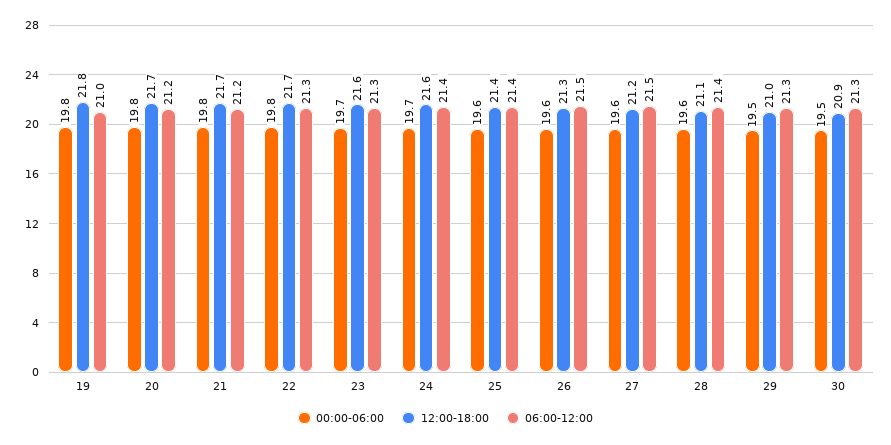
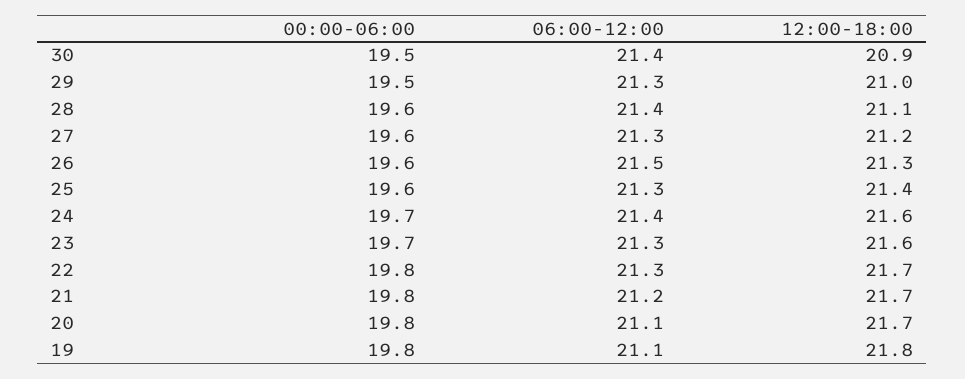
  {
    "00:00-06:00": {
      "19": 19.8,
      "20": 19.8,
      "21": 19.8,
      "22": 19.8,
      "23": 19.7,
      "24": 19.7,
      "25": 19.6,
      "26": 19.6,
      "27": 19.6,
      "28": 19.6,
      "29": 19.5,
      "30": 19.5
    },
    "12:00-18:00": {
      "19": 21.8,
      "20": 21.7,
      "21": 21.7,
      "22": 21.7,
      "23": 21.6,
      "24": 21.6,
      "25": 21.4,
      "26": 21.3,
      "27": 21.2,
      "28": 21.1,
      "29": 21,
      "30": 20.9
    },
    "06:00-12:00": {
-     "19": 21,
+     "19": 21.1,
-     "20": 21.2,
+     "20": 21.1,
      "21": 21.2,
      "22": 21.3,
      "23": 21.3,
      "24": 21.4,
-     "25": 21.4,
+     "25": 21.3,
      "26": 21.5,
-     "27": 21.5,
+     "27": 21.3,
      "28": 21.4,
      "29": 21.3,
-     "30": 21.3
+     "30": 21.4
    }
  }

